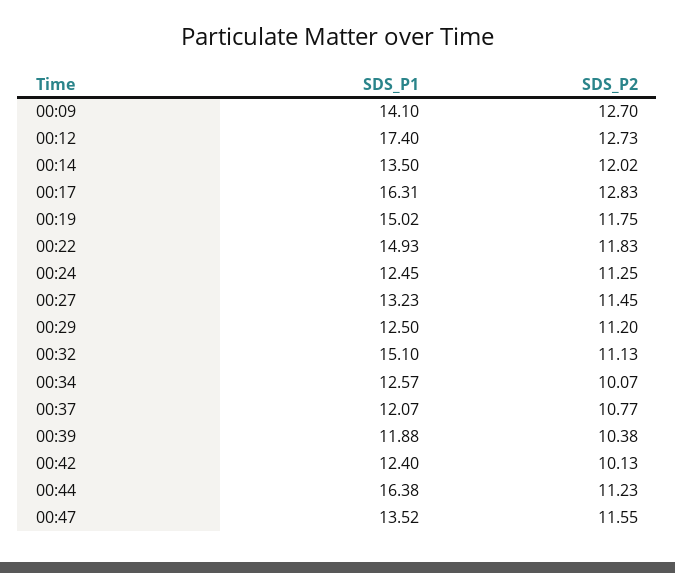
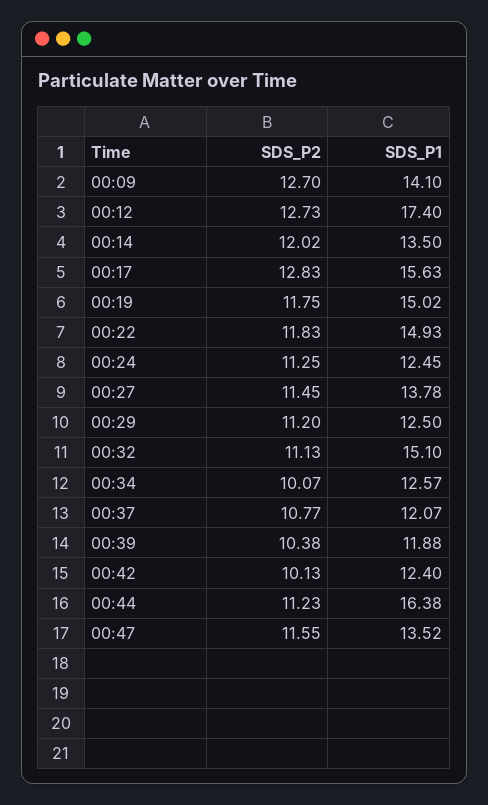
  {
    "SDS_P1": {
      "00:09": 14.1,
      "00:12": 17.4,
      "00:14": 13.5,
-     "00:17": 16.31,
+     "00:17": 15.63,
      "00:19": 15.02,
      "00:22": 14.93,
      "00:24": 12.45,
-     "00:27": 13.23,
+     "00:27": 13.78,
      "00:29": 12.5,
      "00:32": 15.1,
      "00:34": 12.57,
      "00:37": 12.07,
      "00:39": 11.88,
      "00:42": 12.4,
      "00:44": 16.38,
      "00:47": 13.52
    },
    "SDS_P2": {
      "00:09": 12.7,
      "00:12": 12.73,
      "00:14": 12.02,
      "00:17": 12.83,
      "00:19": 11.75,
      "00:22": 11.83,
      "00:24": 11.25,
      "00:27": 11.45,
      "00:29": 11.2,
      "00:32": 11.13,
      "00:34": 10.07,
      "00:37": 10.77,
      "00:39": 10.38,
      "00:42": 10.13,
      "00:44": 11.23,
      "00:47": 11.55
    }
  }

